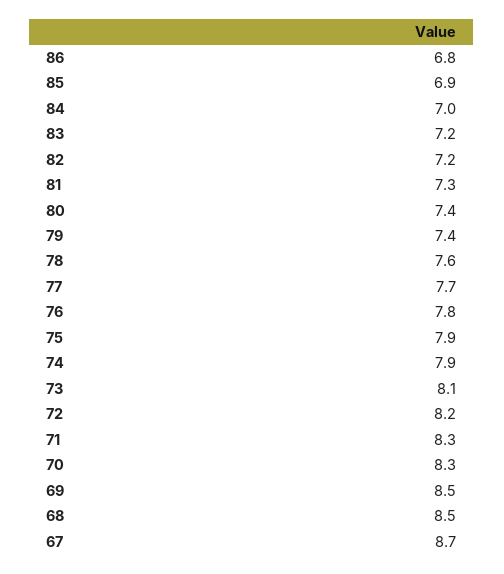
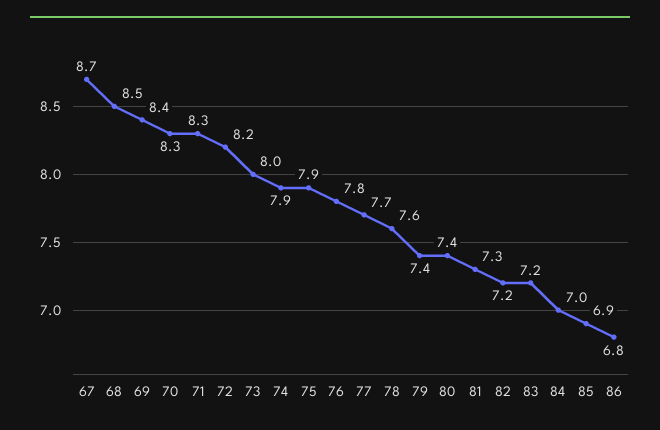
  {
    "86": 6.8,
    "85": 6.9,
    "84": 7,
    "83": 7.2,
    "82": 7.2,
    "81": 7.3,
    "80": 7.4,
    "79": 7.4,
    "78": 7.6,
    "77": 7.7,
    "76": 7.8,
    "75": 7.9,
    "74": 7.9,
-   "73": 8.1,
+   "73": 8,
    "72": 8.2,
    "71": 8.3,
    "70": 8.3,
-   "69": 8.5,
+   "69": 8.4,
    "68": 8.5,
    "67": 8.7
  }

